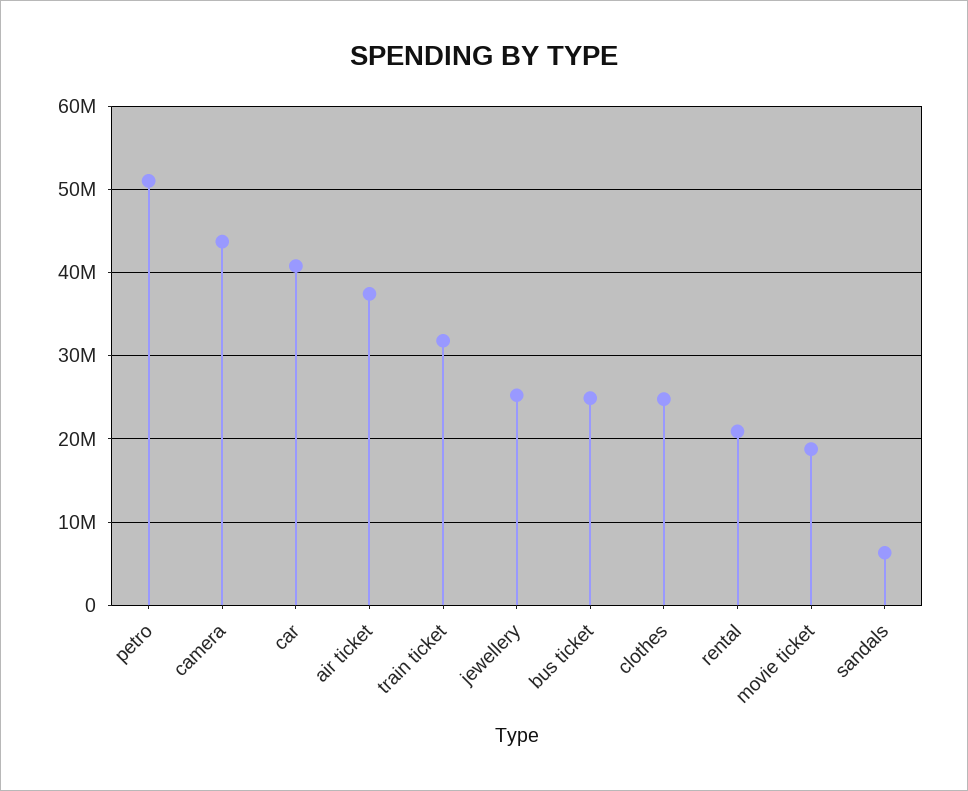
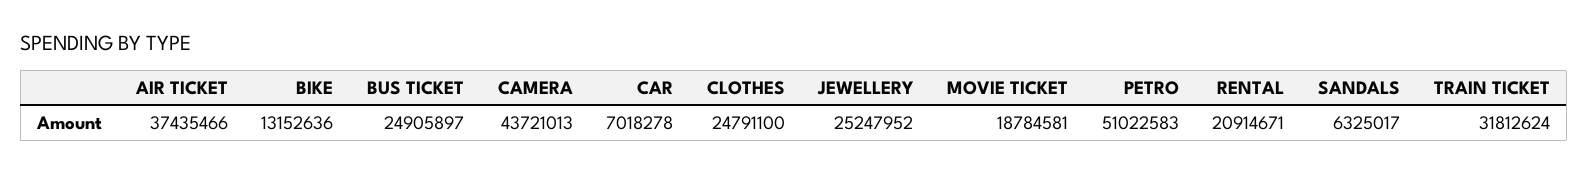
  {
    "petro": 51022583,
    "camera": 43721013,
-   "car": 41000000,
+   "car": 7018278,
    "air ticket": 37435466,
    "train ticket": 31812624,
    "jewellery": 25247952,
    "bus ticket": 24905897,
    "clothes": 24791100,
    "rental": 20914671,
    "movie ticket": 18784581,
-   "sandals": 6325017
+   "sandals": 6325017,
+   "BIKE": 13152636
  }

